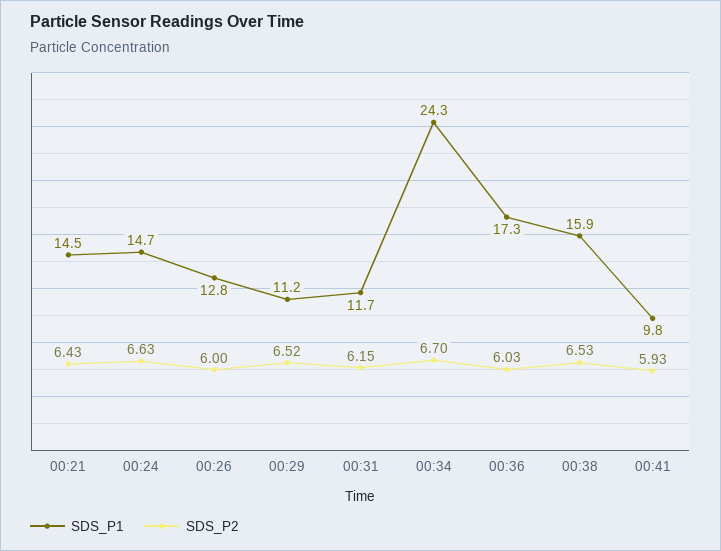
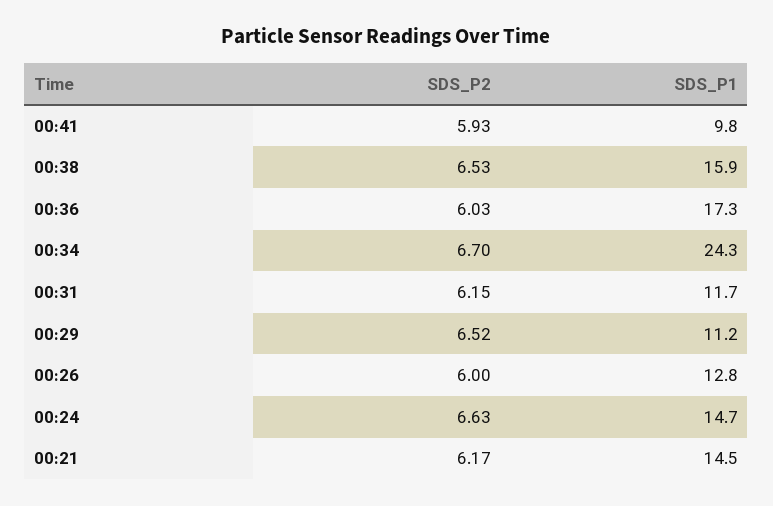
  {
    "SDS_P1": {
      "00:21": 14.5,
      "00:24": 14.7,
      "00:26": 12.8,
      "00:29": 11.2,
      "00:31": 11.7,
      "00:34": 24.3,
      "00:36": 17.3,
      "00:38": 15.9,
      "00:41": 9.8
    },
    "SDS_P2": {
-     "00:21": 6.43,
+     "00:21": 6.17,
      "00:24": 6.63,
      "00:26": 6,
      "00:29": 6.52,
      "00:31": 6.15,
      "00:34": 6.7,
      "00:36": 6.03,
      "00:38": 6.53,
      "00:41": 5.93
    }
  }

